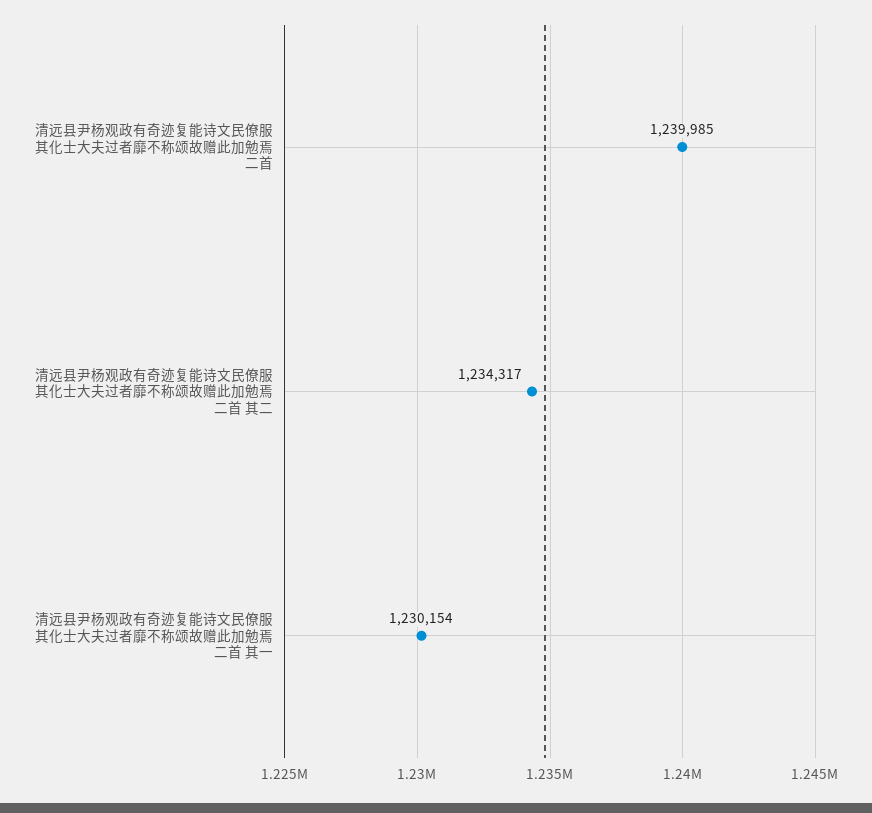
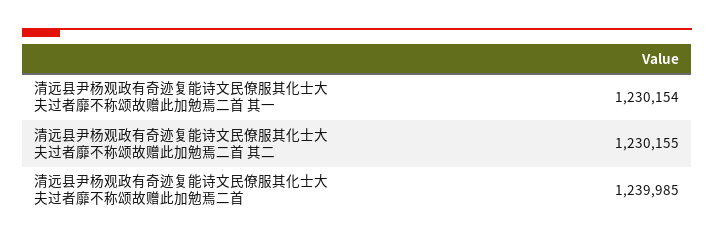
  {
    "清远县尹杨观政有奇迹复能诗文民僚服其化士大夫过者靡不称颂故赠此加勉焉二首": 1239985,
-   "清远县尹杨观政有奇迹复能诗文民僚服其化士大夫过者靡不称颂故赠此加勉焉二首 其二": 1234317,
+   "清远县尹杨观政有奇迹复能诗文民僚服其化士大夫过者靡不称颂故赠此加勉焉二首 其二": 1230155,
    "清远县尹杨观政有奇迹复能诗文民僚服其化士大夫过者靡不称颂故赠此加勉焉二首 其一": 1230154
  }

